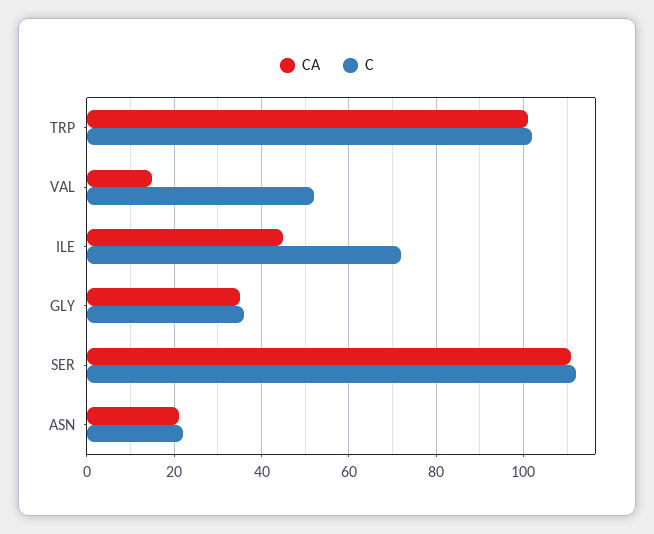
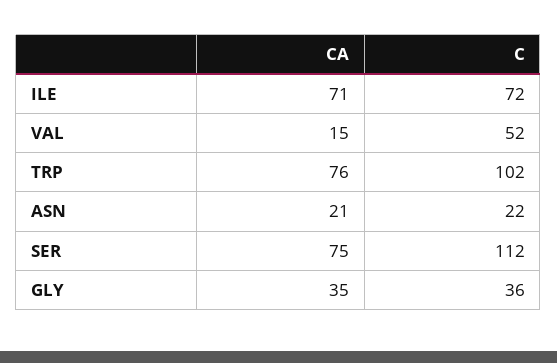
  {
    "CA": {
-     "TRP": 100,
+     "TRP": 76,
      "VAL": 15,
-     "ILE": 45,
+     "ILE": 71,
      "GLY": 35,
-     "SER": 110,
+     "SER": 75,
      "ASN": 21
    },
    "C": {
      "TRP": 102,
      "VAL": 52,
      "ILE": 72,
      "GLY": 36,
      "SER": 112,
      "ASN": 22
    }
  }

